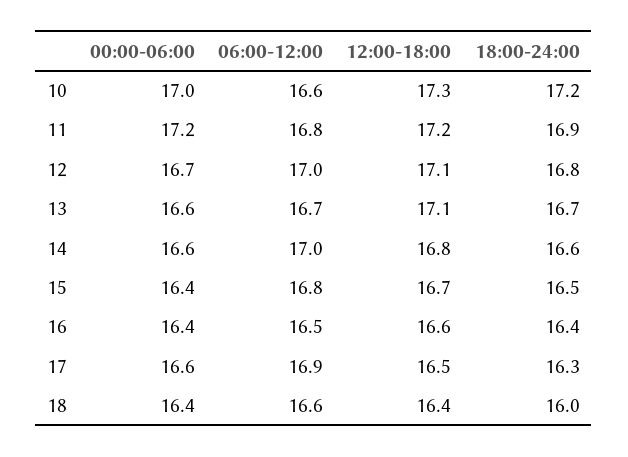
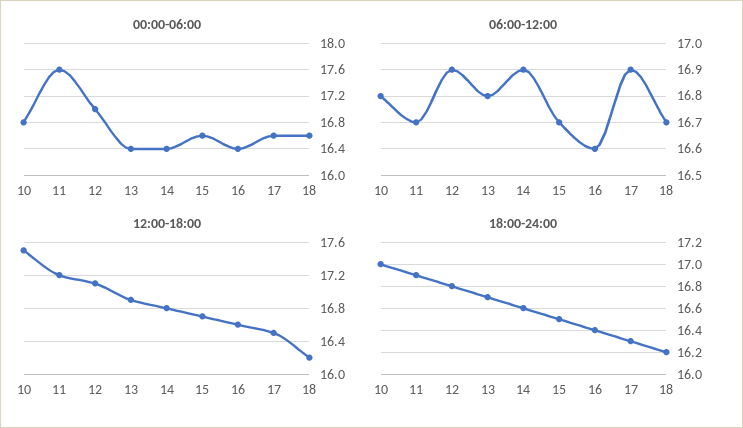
  {
    "00:00-06:00": {
-     "10": 17,
+     "10": 16.8,
-     "11": 17.2,
+     "11": 17.6,
-     "12": 16.7,
+     "12": 17,
-     "13": 16.6,
+     "13": 16.4,
-     "14": 16.6,
+     "14": 16.4,
-     "15": 16.4,
+     "15": 16.6,
      "16": 16.4,
      "17": 16.6,
-     "18": 16.4
+     "18": 16.6
    },
    "06:00-12:00": {
-     "10": 16.6,
+     "10": 16.8,
-     "11": 16.8,
+     "11": 16.7,
-     "12": 17,
+     "12": 16.9,
-     "13": 16.7,
+     "13": 16.8,
-     "14": 17,
+     "14": 16.9,
-     "15": 16.8,
+     "15": 16.7,
-     "16": 16.5,
+     "16": 16.6,
      "17": 16.9,
-     "18": 16.6
+     "18": 16.7
    },
    "12:00-18:00": {
-     "10": 17.3,
+     "10": 17.5,
      "11": 17.2,
      "12": 17.1,
-     "13": 17.1,
+     "13": 16.9,
      "14": 16.8,
      "15": 16.7,
      "16": 16.6,
      "17": 16.5,
-     "18": 16.4
+     "18": 16.2
    },
    "18:00-24:00": {
-     "10": 17.2,
+     "10": 17,
      "11": 16.9,
      "12": 16.8,
      "13": 16.7,
      "14": 16.6,
      "15": 16.5,
      "16": 16.4,
      "17": 16.3,
-     "18": 16
+     "18": 16.2
    }
  }

